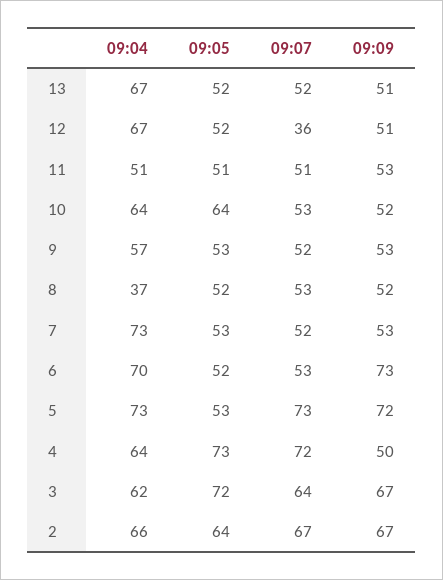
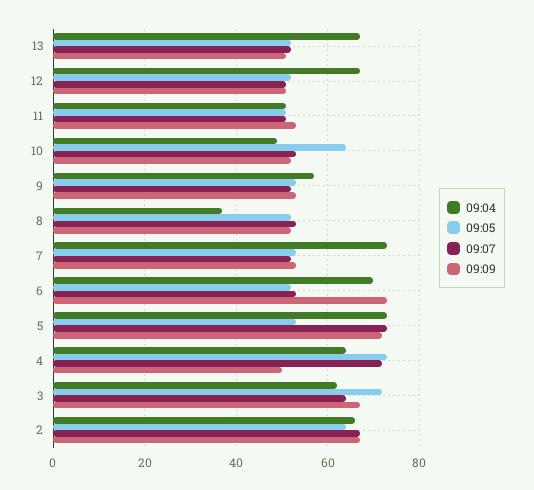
  {
    "09:04": {
      "13": 67,
      "12": 67,
      "11": 51,
-     "10": 64,
+     "10": 50,
      "9": 57,
      "8": 37,
      "7": 73,
      "6": 70,
      "5": 73,
      "4": 64,
      "3": 62,
      "2": 66
    },
    "09:05": {
      "13": 52,
      "12": 52,
      "11": 51,
      "10": 64,
      "9": 53,
      "8": 52,
      "7": 53,
      "6": 52,
      "5": 53,
      "4": 73,
      "3": 72,
      "2": 64
    },
    "09:07": {
      "13": 52,
-     "12": 36,
+     "12": 50,
      "11": 51,
      "10": 53,
      "9": 52,
      "8": 53,
      "7": 52,
      "6": 53,
      "5": 73,
      "4": 72,
      "3": 64,
      "2": 67
    },
    "09:09": {
      "13": 51,
      "12": 51,
      "11": 53,
      "10": 52,
      "9": 53,
      "8": 52,
      "7": 53,
      "6": 73,
      "5": 72,
      "4": 50,
      "3": 67,
      "2": 67
    }
  }

